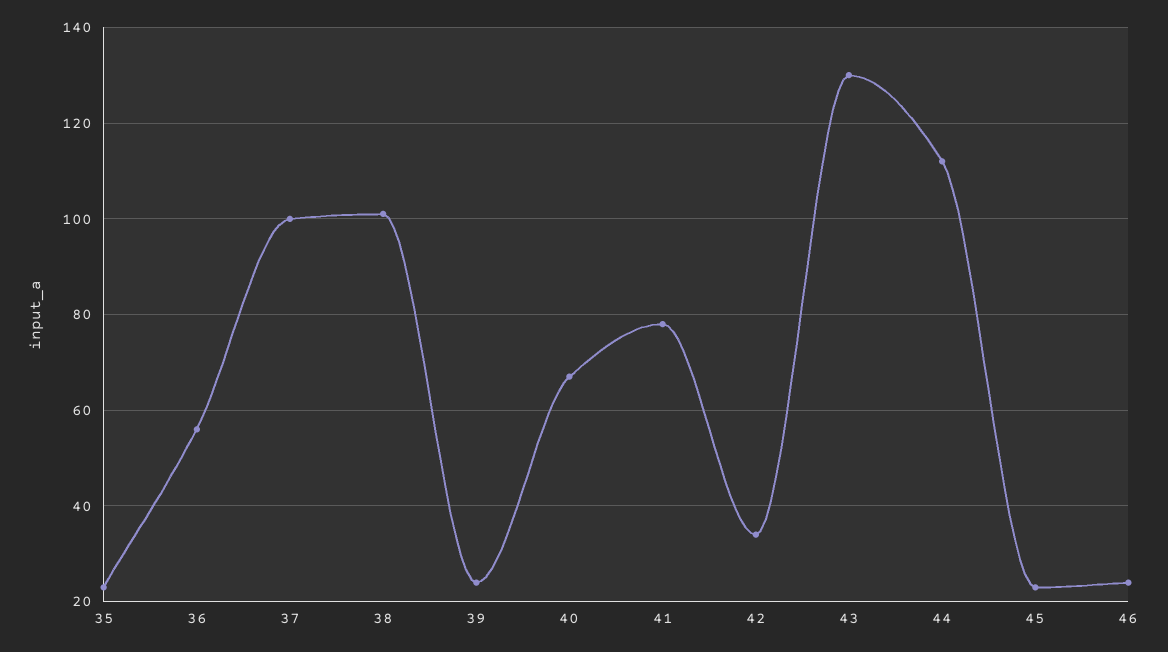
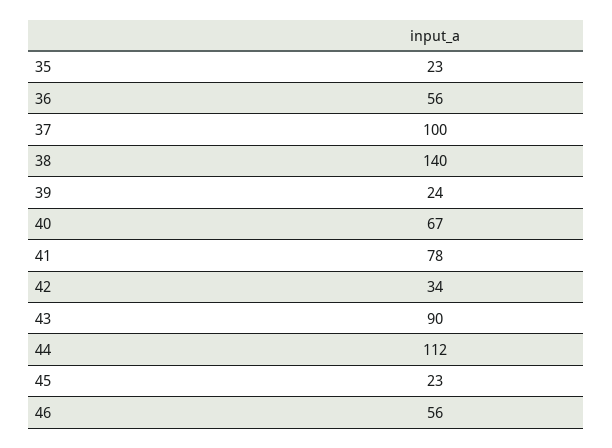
  {
    "35": 23,
    "36": 56,
    "37": 100,
-   "38": 100,
+   "38": 140,
    "39": 24,
    "40": 67,
    "41": 78,
    "42": 34,
-   "43": 130,
+   "43": 90,
    "44": 112,
    "45": 23,
-   "46": 25
+   "46": 56
  }

